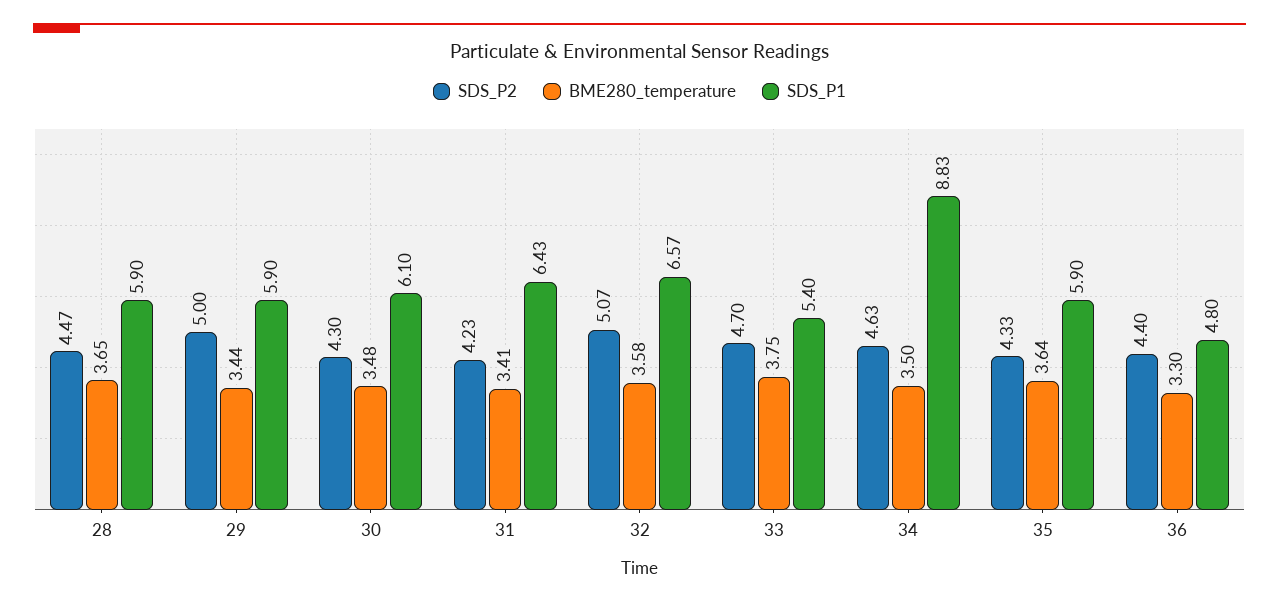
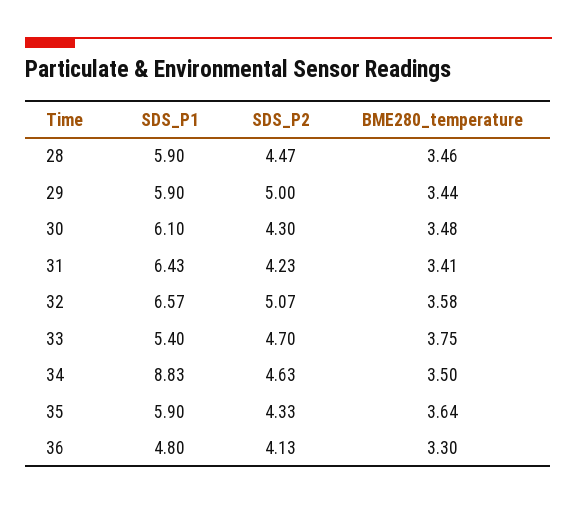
  {
    "SDS_P2": {
      "28": 4.47,
      "29": 5,
      "30": 4.3,
      "31": 4.23,
      "32": 5.07,
      "33": 4.7,
      "34": 4.63,
      "35": 4.33,
-     "36": 4.4
+     "36": 4.13
    },
    "BME280_temperature": {
-     "28": 3.65,
+     "28": 3.46,
      "29": 3.44,
      "30": 3.48,
      "31": 3.41,
      "32": 3.58,
      "33": 3.75,
      "34": 3.5,
      "35": 3.64,
      "36": 3.3
    },
    "SDS_P1": {
      "28": 5.9,
      "29": 5.9,
      "30": 6.1,
      "31": 6.43,
      "32": 6.57,
      "33": 5.4,
      "34": 8.83,
      "35": 5.9,
      "36": 4.8
    }
  }

